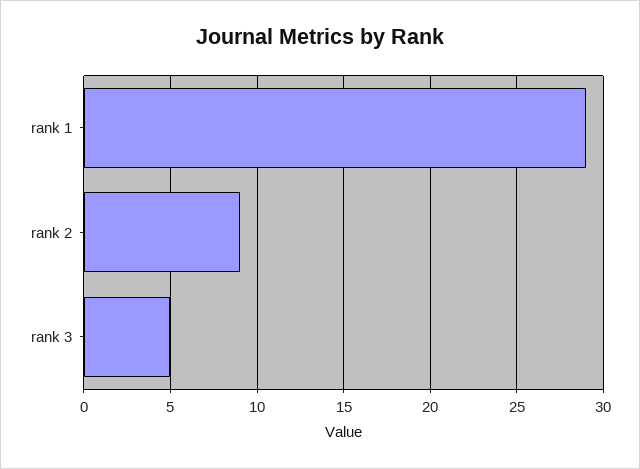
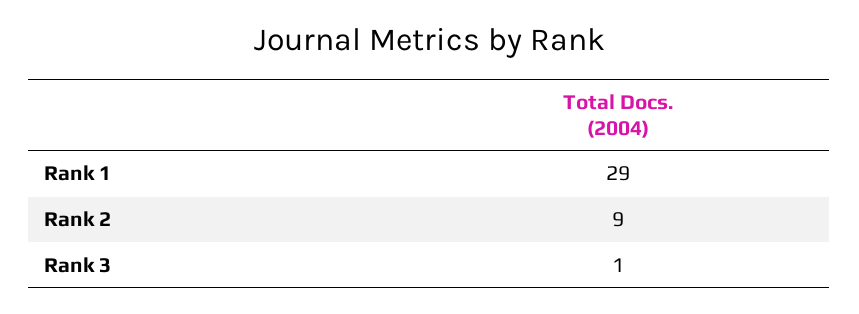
  {
    "rank 1": 29,
    "rank 2": 9,
-   "rank 3": 5
+   "rank 3": 1
  }

